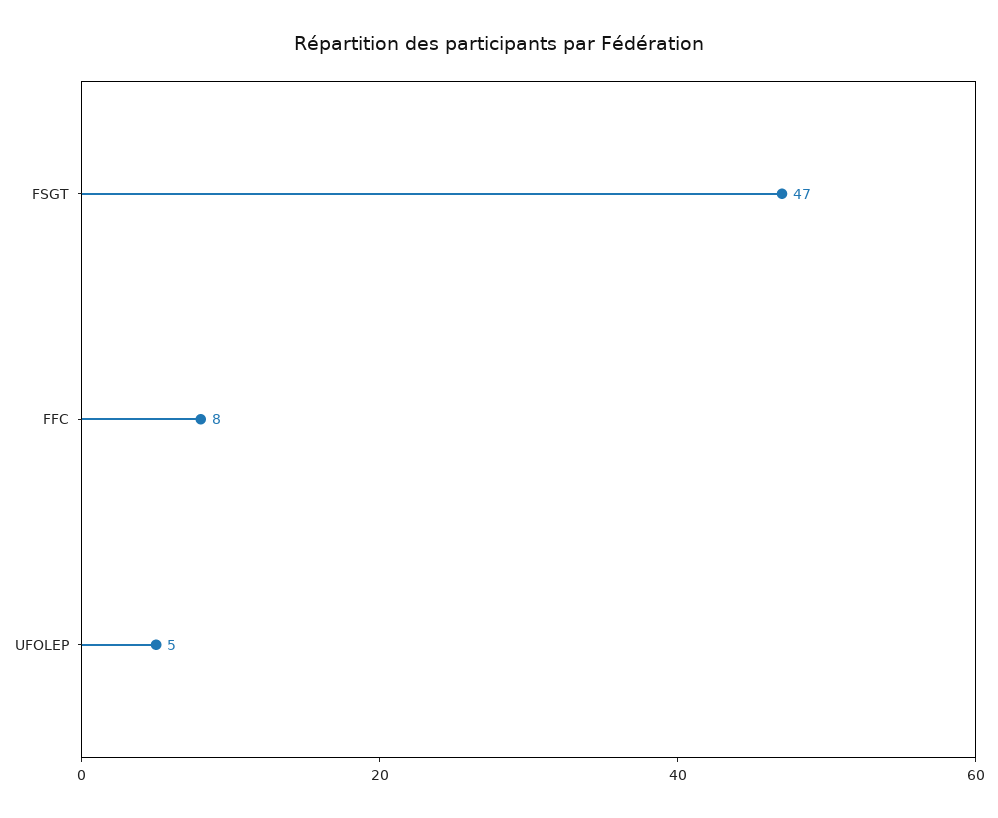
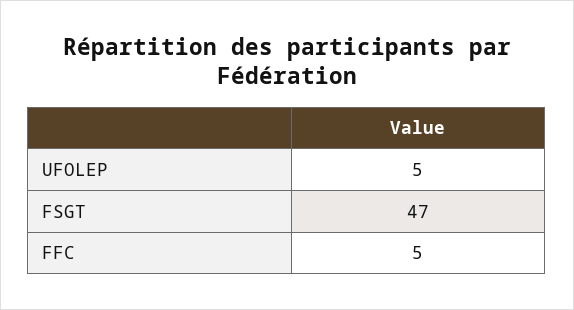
  {
    "FSGT": 47,
-   "FFC": 8,
+   "FFC": 5,
    "UFOLEP": 5
  }

